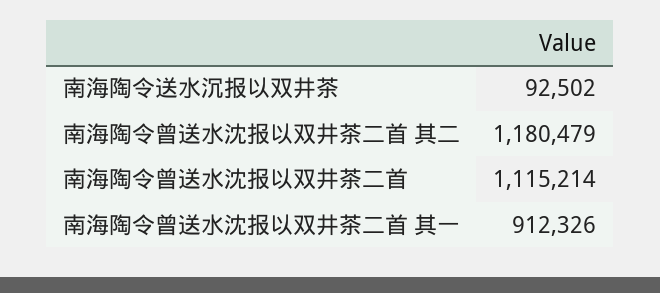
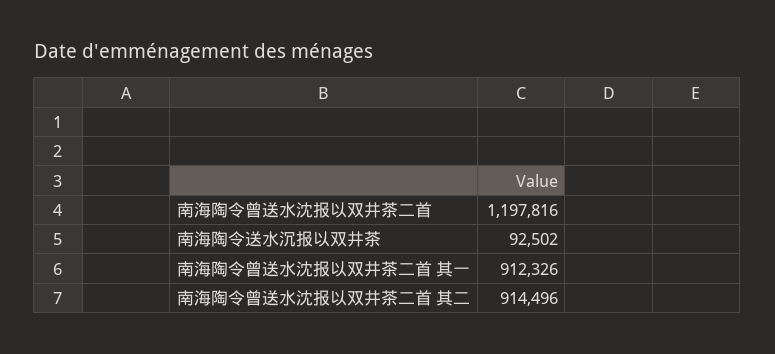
  {
    "南海陶令送水沉报以双井茶": 92502,
-   "南海陶令曾送水沈报以双井茶二首 其二": 1180479,
+   "南海陶令曾送水沈报以双井茶二首 其二": 914496,
-   "南海陶令曾送水沈报以双井茶二首": 1115214,
+   "南海陶令曾送水沈报以双井茶二首": 1197816,
    "南海陶令曾送水沈报以双井茶二首 其一": 912326
  }

